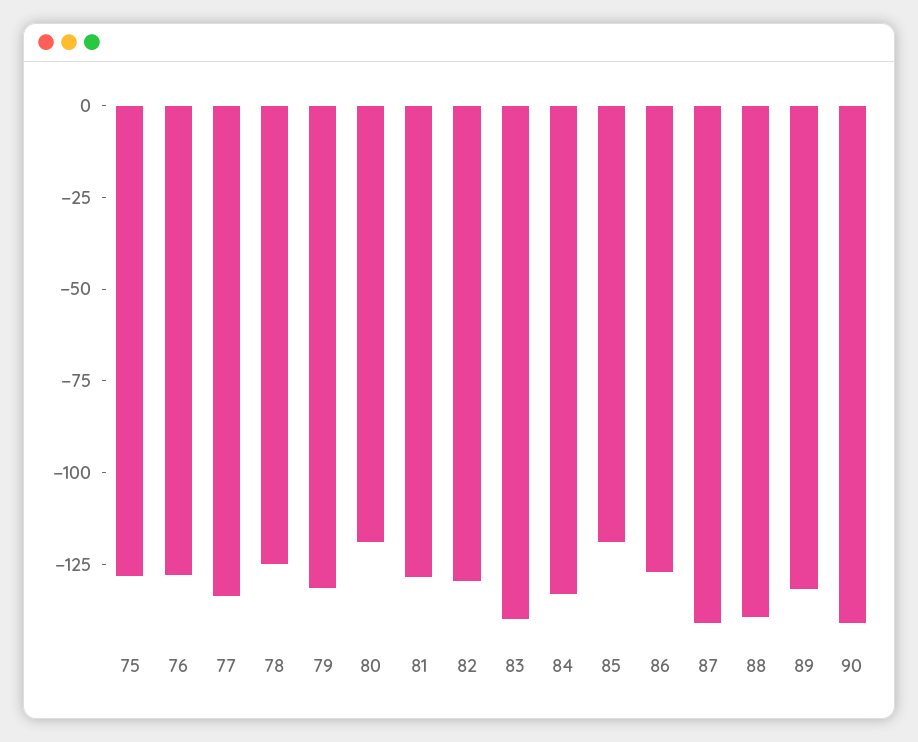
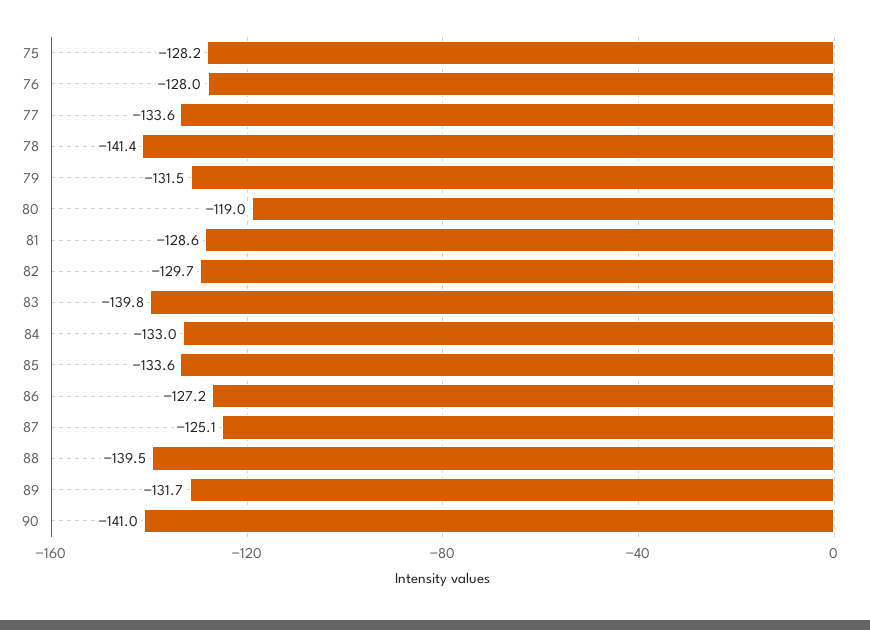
  {
    "75": -128.2,
    "76": -128,
    "77": -133.6,
-   "78": -125,
+   "78": -141.4,
    "79": -131.5,
    "80": -119,
    "81": -128.6,
    "82": -129.7,
    "83": -139.8,
    "84": -133,
-   "85": -120,
+   "85": -133.6,
    "86": -127.2,
-   "87": -140,
+   "87": -125.1,
    "88": -139.5,
    "89": -131.7,
    "90": -141
  }

